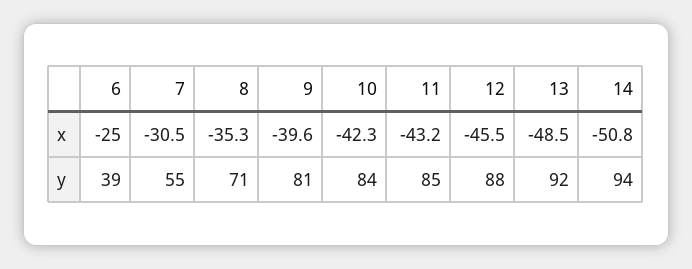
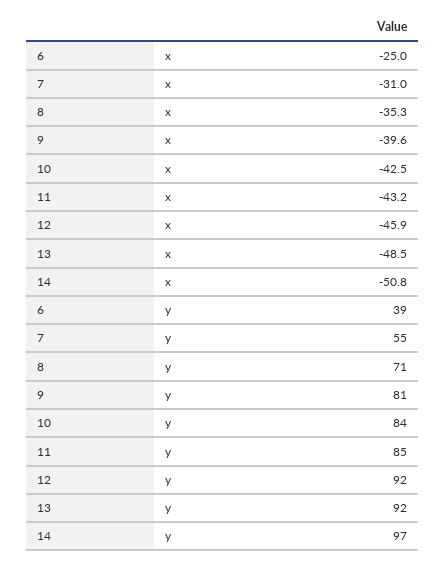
  {
    "6": {
      "x": -25,
      "y": 39
    },
    "7": {
-     "x": -30.5,
+     "x": -31,
      "y": 55
    },
    "8": {
      "x": -35.3,
      "y": 71
    },
    "9": {
      "x": -39.6,
      "y": 81
    },
    "10": {
-     "x": -42.3,
+     "x": -42.5,
      "y": 84
    },
    "11": {
      "x": -43.2,
      "y": 85
    },
    "12": {
-     "x": -45.5,
+     "x": -45.9,
-     "y": 88
+     "y": 92
    },
    "13": {
      "x": -48.5,
      "y": 92
    },
    "14": {
      "x": -50.8,
-     "y": 94
+     "y": 97
    }
  }

